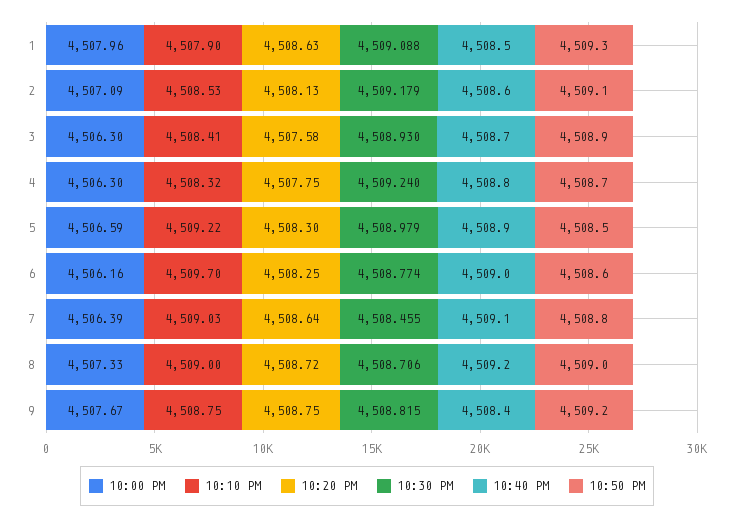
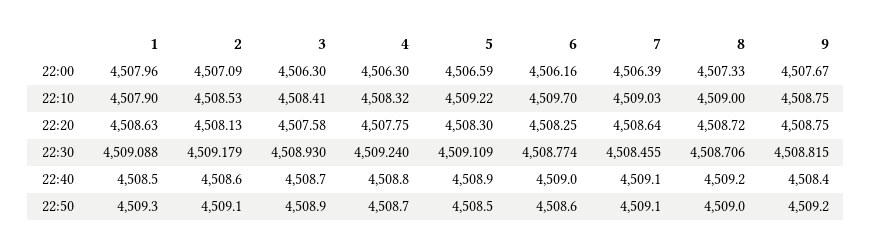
  {
    "10:00 PM": {
      "1": 4507.96,
      "2": 4507.09,
      "3": 4506.3,
      "4": 4506.3,
      "5": 4506.59,
      "6": 4506.16,
      "7": 4506.39,
      "8": 4507.33,
      "9": 4507.67
    },
    "10:10 PM": {
      "1": 4507.9,
      "2": 4508.53,
      "3": 4508.41,
      "4": 4508.32,
      "5": 4509.22,
      "6": 4509.7,
      "7": 4509.03,
      "8": 4509,
      "9": 4508.75
    },
    "10:20 PM": {
      "1": 4508.63,
      "2": 4508.13,
      "3": 4507.58,
      "4": 4507.75,
      "5": 4508.3,
      "6": 4508.25,
      "7": 4508.64,
      "8": 4508.72,
      "9": 4508.75
    },
    "10:30 PM": {
      "1": 4509.088,
      "2": 4509.179,
      "3": 4508.93,
      "4": 4509.24,
-     "5": 4508.979,
+     "5": 4509.109,
      "6": 4508.774,
      "7": 4508.455,
      "8": 4508.706,
      "9": 4508.815
    },
    "10:40 PM": {
      "1": 4508.5,
      "2": 4508.6,
      "3": 4508.7,
      "4": 4508.8,
      "5": 4508.9,
      "6": 4509,
      "7": 4509.1,
      "8": 4509.2,
      "9": 4508.4
    },
    "10:50 PM": {
      "1": 4509.3,
      "2": 4509.1,
      "3": 4508.9,
      "4": 4508.7,
      "5": 4508.5,
      "6": 4508.6,
-     "7": 4508.8,
+     "7": 4509.1,
      "8": 4509,
      "9": 4509.2
    }
  }

